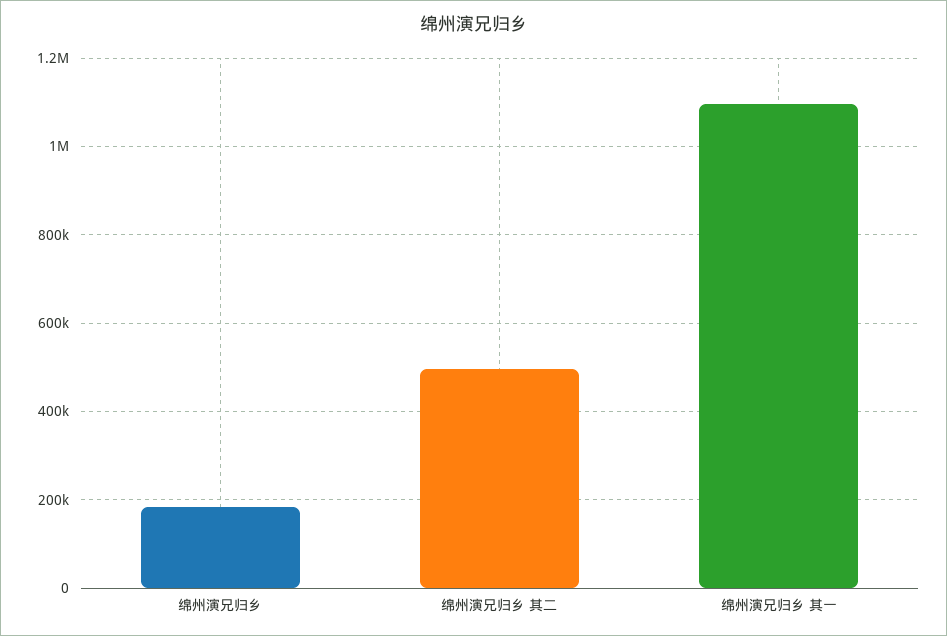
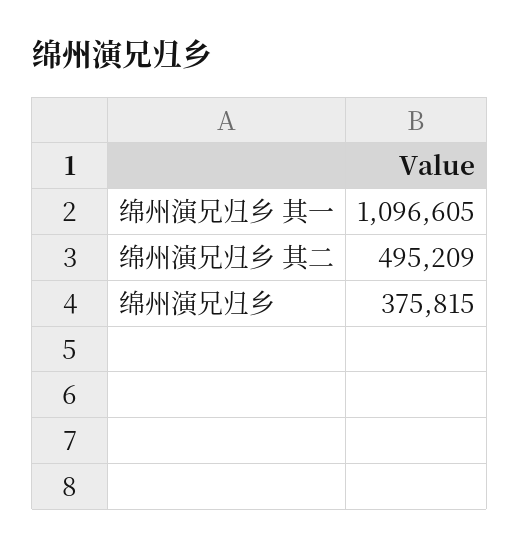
  {
-   "绵州演兄归乡": 180000,
+   "绵州演兄归乡": 375815,
    "绵州演兄归乡 其二": 495209,
    "绵州演兄归乡 其一": 1096605
  }

